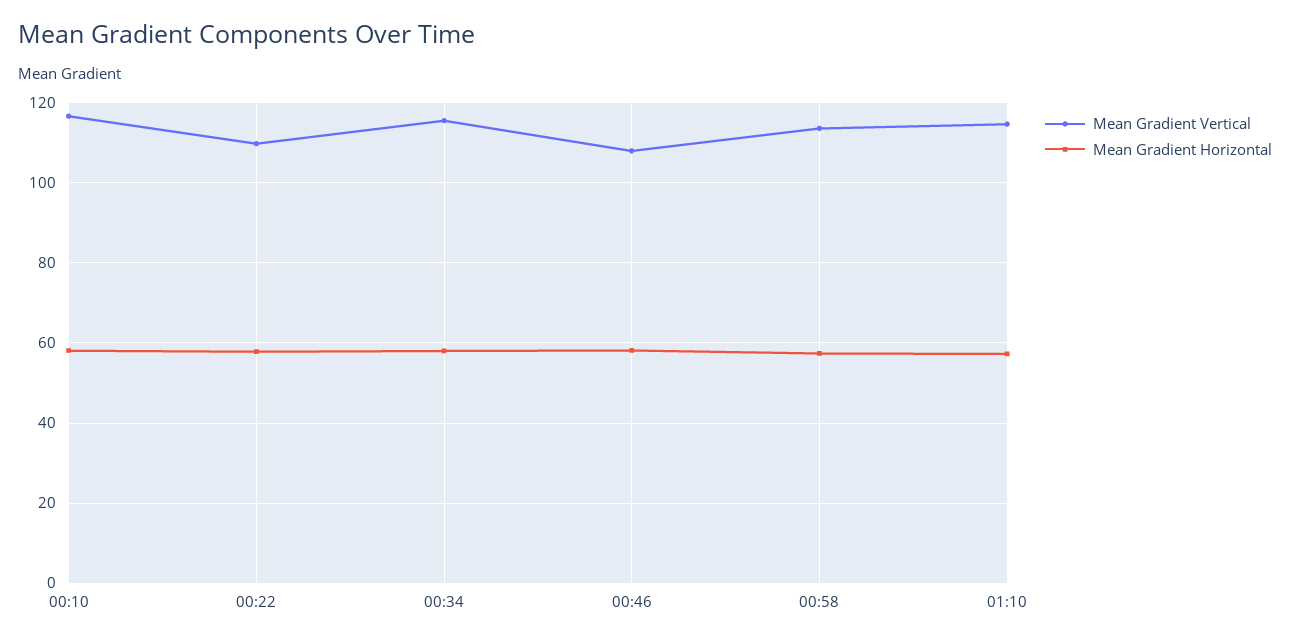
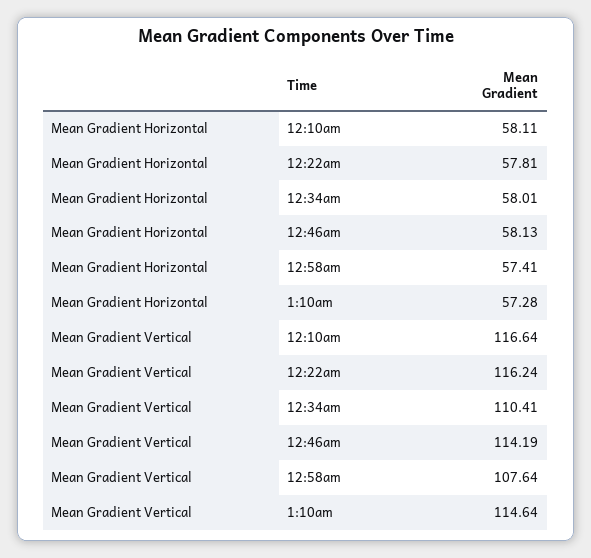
  {
    "Mean Gradient Vertical": {
      "00:10": 116.64,
-     "00:22": 110,
+     "00:22": 116.24,
-     "00:34": 116,
+     "00:34": 110.41,
-     "00:46": 108,
+     "00:46": 114.19,
-     "00:58": 114,
+     "00:58": 107.64,
      "01:10": 114.64
    },
    "Mean Gradient Horizontal": {
      "00:10": 58.11,
      "00:22": 57.81,
      "00:34": 58.01,
      "00:46": 58.13,
      "00:58": 57.41,
      "01:10": 57.28
    }
  }

